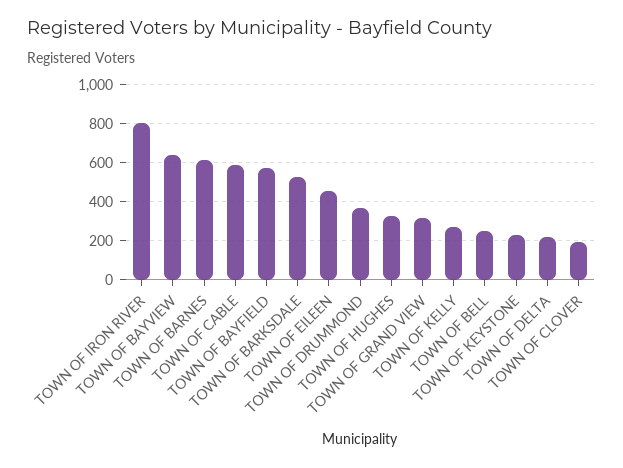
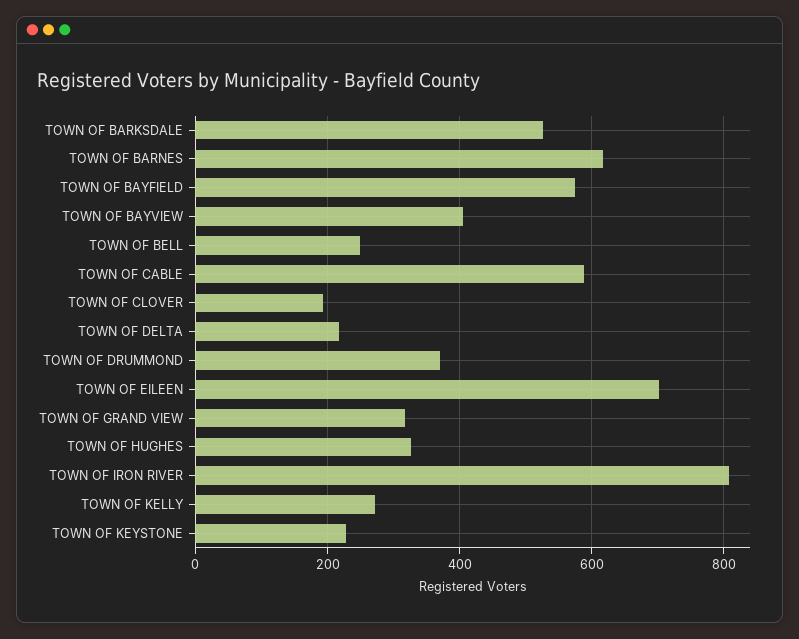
  {
    "TOWN OF IRON RIVER": 800,
-   "TOWN OF BAYVIEW": 650,
+   "TOWN OF BAYVIEW": 400,
    "TOWN OF BARNES": 620,
    "TOWN OF CABLE": 580,
    "TOWN OF BAYFIELD": 580,
    "TOWN OF BARKSDALE": 520,
-   "TOWN OF EILEEN": 450,
+   "TOWN OF EILEEN": 700,
    "TOWN OF DRUMMOND": 380,
    "TOWN OF HUGHES": 320,
    "TOWN OF GRAND VIEW": 320,
    "TOWN OF KELLY": 280,
    "TOWN OF BELL": 240,
    "TOWN OF KEYSTONE": 220,
    "TOWN OF DELTA": 220,
    "TOWN OF CLOVER": 200
  }

